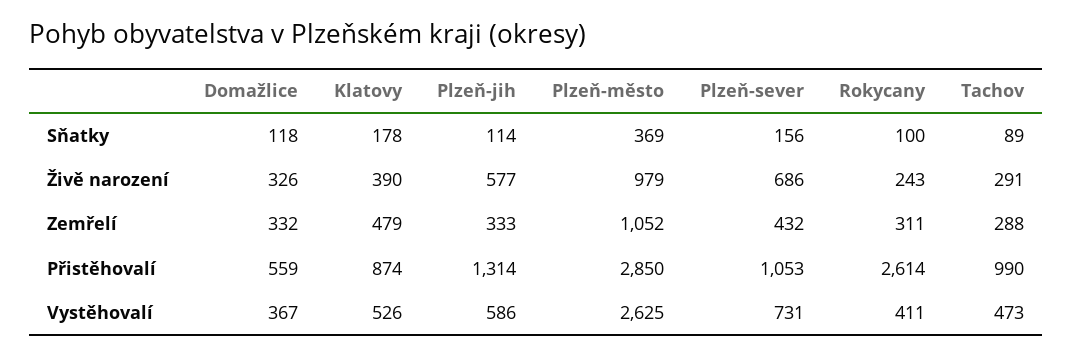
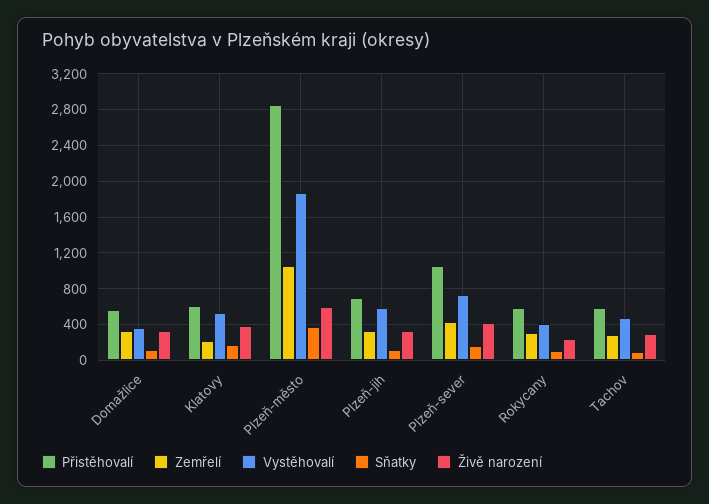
  {
    "Sňatky": {
      "Domažlice": 118,
      "Klatovy": 178,
      "Plzeň-jih": 114,
      "Plzeň-město": 369,
      "Plzeň-sever": 156,
      "Rokycany": 100,
      "Tachov": 89
    },
    "Živě narození": {
      "Domažlice": 326,
      "Klatovy": 390,
-     "Plzeň-jih": 577,
+     "Plzeň-jih": 300,
-     "Plzeň-město": 979,
+     "Plzeň-město": 600,
-     "Plzeň-sever": 686,
+     "Plzeň-sever": 400,
      "Rokycany": 243,
      "Tachov": 291
    },
    "Zemřelí": {
      "Domažlice": 332,
-     "Klatovy": 479,
+     "Klatovy": 200,
      "Plzeň-jih": 333,
      "Plzeň-město": 1052,
      "Plzeň-sever": 432,
      "Rokycany": 311,
      "Tachov": 288
    },
    "Přistěhovalí": {
      "Domažlice": 559,
-     "Klatovy": 874,
+     "Klatovy": 600,
-     "Plzeň-jih": 1314,
+     "Plzeň-jih": 700,
      "Plzeň-město": 2850,
      "Plzeň-sever": 1053,
-     "Rokycany": 2614,
+     "Rokycany": 600,
-     "Tachov": 990
+     "Tachov": 600
    },
    "Vystěhovalí": {
      "Domažlice": 367,
      "Klatovy": 526,
      "Plzeň-jih": 586,
-     "Plzeň-město": 2625,
+     "Plzeň-město": 1900,
      "Plzeň-sever": 731,
      "Rokycany": 411,
      "Tachov": 473
    }
  }

